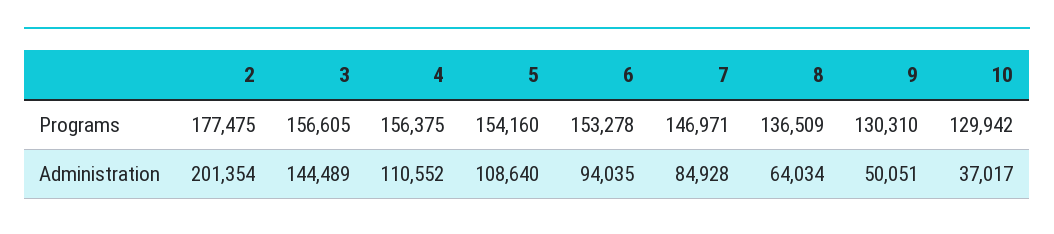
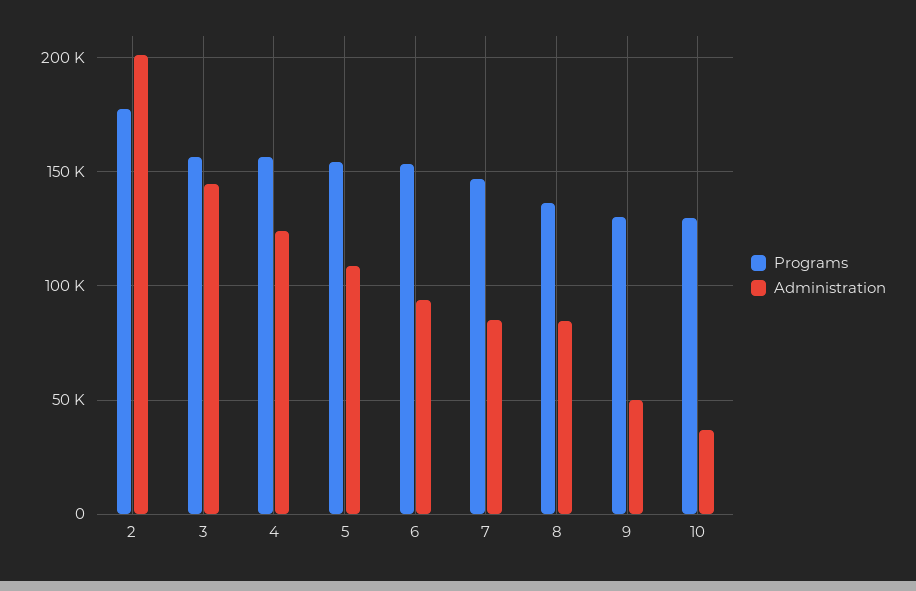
  {
    "Programs": {
      "2": 177475,
      "3": 156605,
      "4": 156375,
      "5": 154160,
      "6": 153278,
      "7": 146971,
      "8": 136509,
      "9": 130310,
      "10": 129942
    },
    "Administration": {
      "2": 201354,
      "3": 144489,
-     "4": 110552,
+     "4": 125000,
      "5": 108640,
      "6": 94035,
      "7": 84928,
-     "8": 64034,
+     "8": 85000,
      "9": 50051,
      "10": 37017
    }
  }

